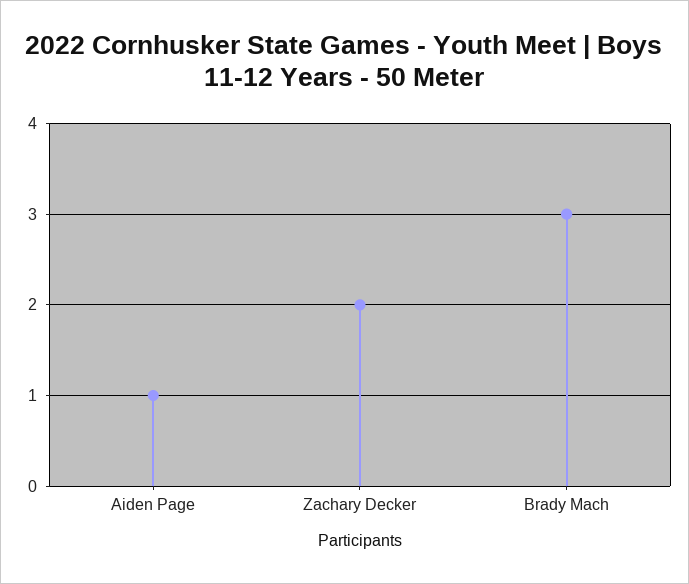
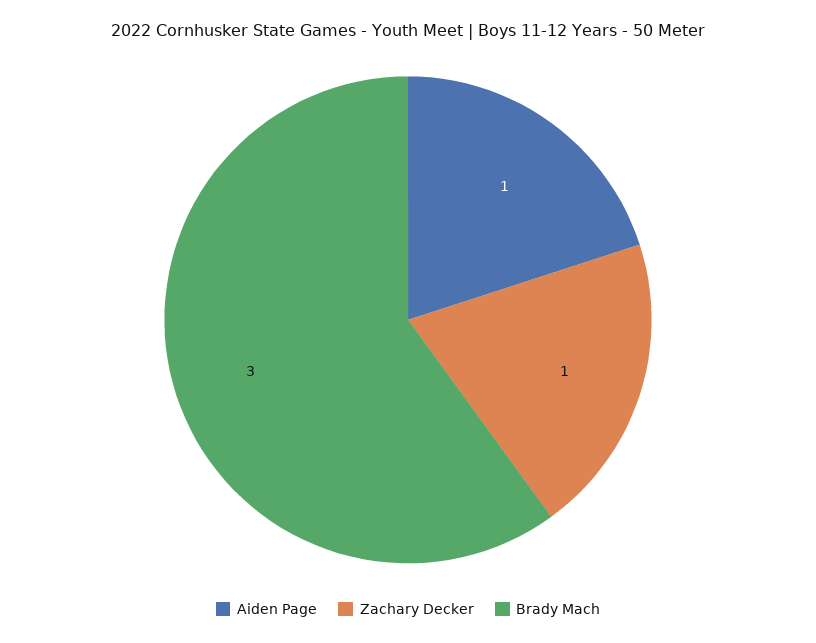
  {
    "Aiden Page": 1,
-   "Zachary Decker": 2,
+   "Zachary Decker": 1,
    "Brady Mach": 3
  }

